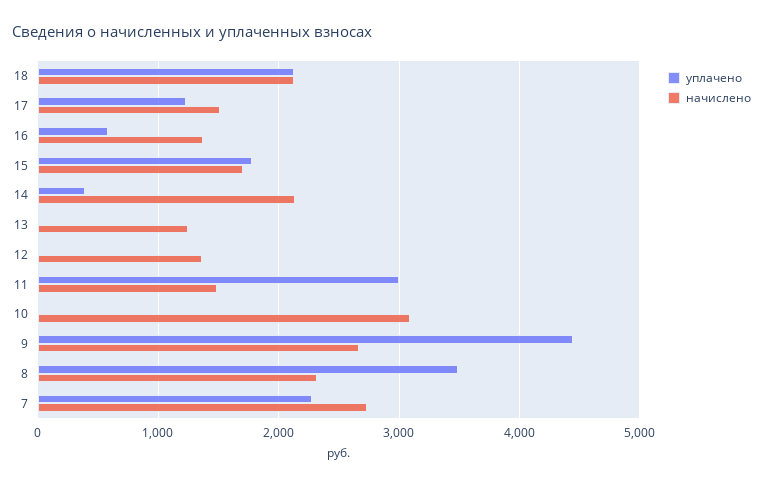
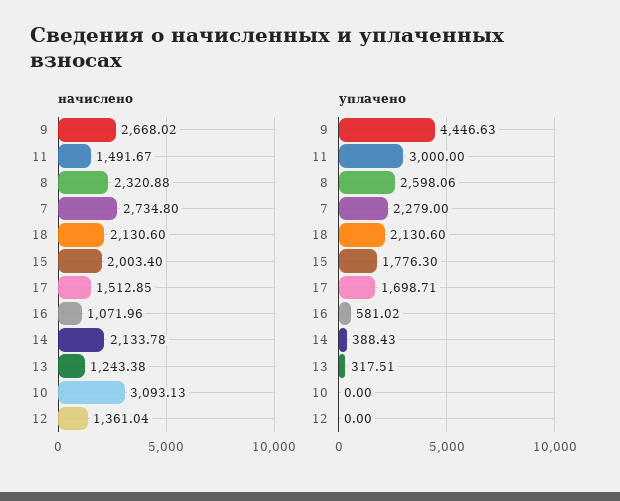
  {
    "уплачено": {
      "18": 2130.6,
-     "17": 1200,
+     "17": 1698.71,
      "16": 581.02,
      "15": 1776.3,
      "14": 388.43,
-     "13": 0,
+     "13": 317.51,
      "12": 0,
      "11": 3000,
      "10": 0,
      "9": 4446.63,
-     "8": 3500,
+     "8": 2598.06,
      "7": 2279
    },
    "начислено": {
      "18": 2130.6,
      "17": 1512.85,
-     "16": 1400,
+     "16": 1071.96,
-     "15": 1700,
+     "15": 2003.4,
      "14": 2133.78,
      "13": 1243.38,
      "12": 1361.04,
      "11": 1491.67,
      "10": 3093.13,
      "9": 2668.02,
      "8": 2320.88,
      "7": 2734.8
    }
  }

